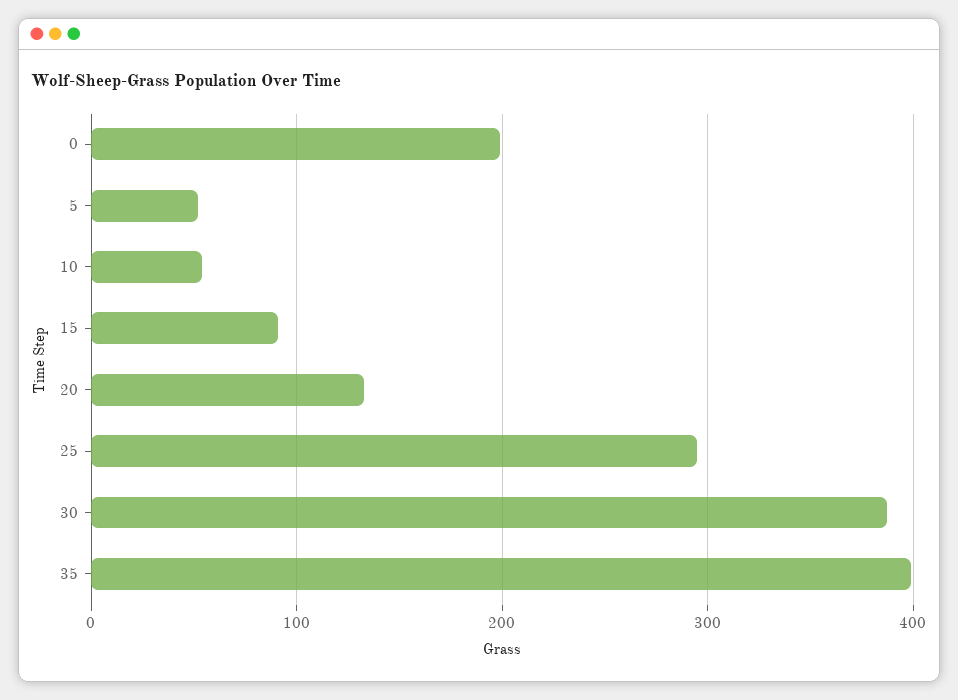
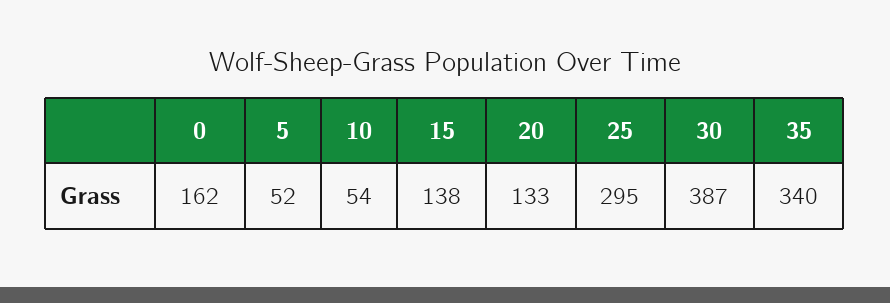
  {
-   "0": 200,
+   "0": 162,
    "5": 52,
    "10": 54,
-   "15": 90,
+   "15": 138,
    "20": 133,
    "25": 295,
    "30": 387,
-   "35": 400
+   "35": 340
  }

